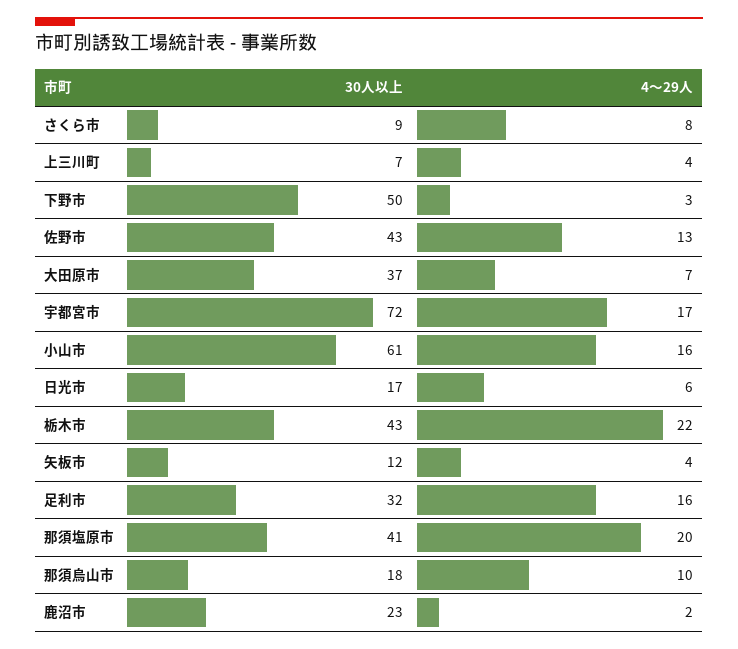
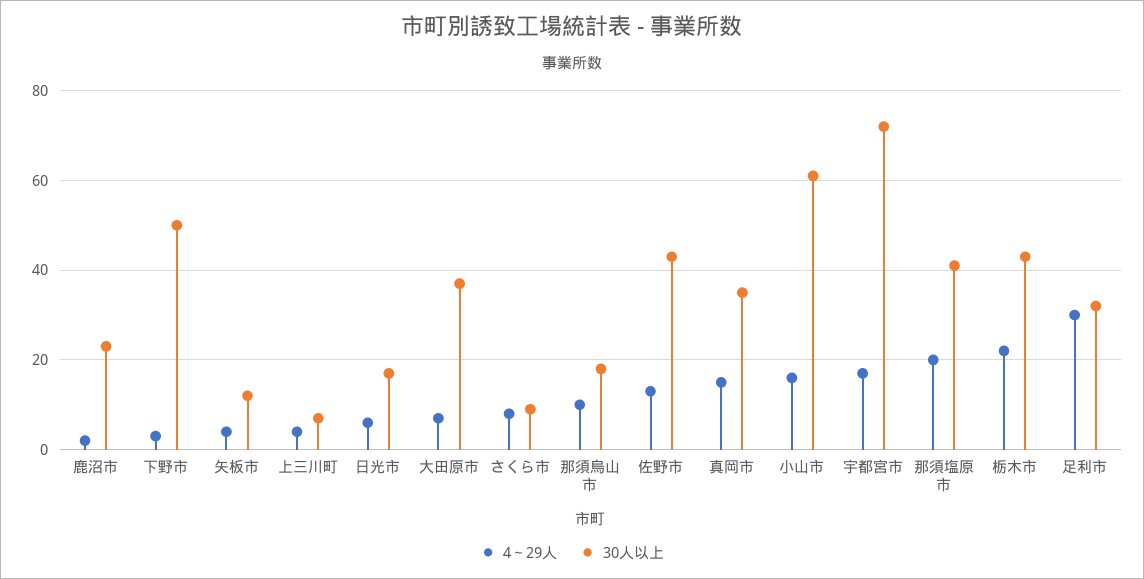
  {
    "30人以上": {
      "さくら市": 9,
      "上三川町": 7,
      "下野市": 50,
      "佐野市": 43,
      "大田原市": 37,
      "宇都宮市": 72,
      "小山市": 61,
      "日光市": 17,
      "栃木市": 43,
      "矢板市": 12,
      "足利市": 32,
      "那須塩原市": 41,
      "那須烏山市": 18,
-     "鹿沼市": 23
+     "鹿沼市": 23,
+     "真岡市": 35
    },
    "4～29人": {
      "さくら市": 8,
      "上三川町": 4,
      "下野市": 3,
      "佐野市": 13,
      "大田原市": 7,
      "宇都宮市": 17,
      "小山市": 16,
      "日光市": 6,
      "栃木市": 22,
      "矢板市": 4,
-     "足利市": 16,
+     "足利市": 30,
      "那須塩原市": 20,
      "那須烏山市": 10,
-     "鹿沼市": 2
+     "鹿沼市": 2,
+     "真岡市": 15
    }
  }

